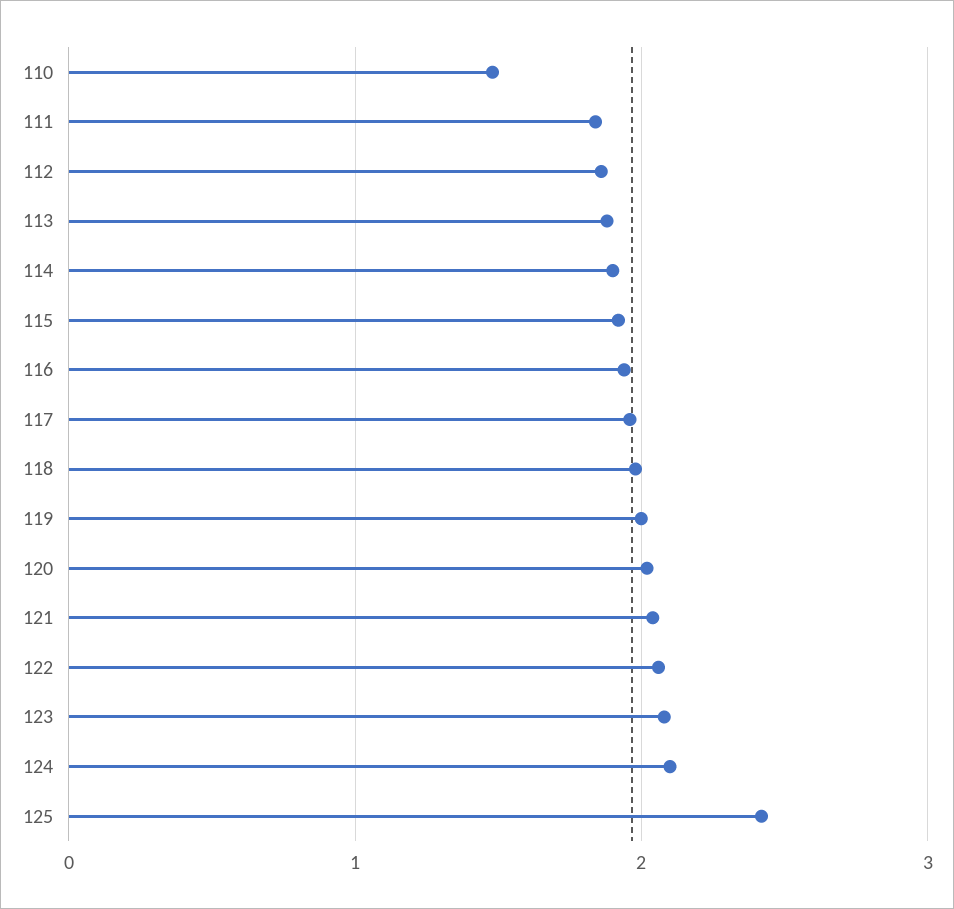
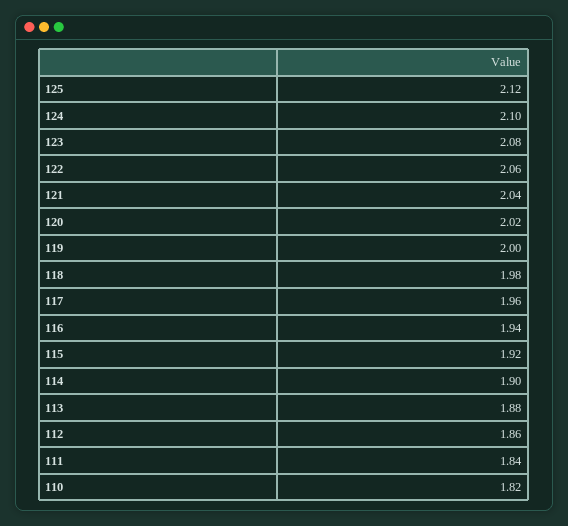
  {
-   "110": 1.5,
+   "110": 1.82,
    "111": 1.84,
    "112": 1.86,
    "113": 1.88,
    "114": 1.9,
    "115": 1.92,
    "116": 1.94,
    "117": 1.96,
    "118": 1.98,
    "119": 2,
    "120": 2.02,
    "121": 2.04,
    "122": 2.06,
    "123": 2.08,
    "124": 2.1,
-   "125": 2.4
+   "125": 2.12
  }

